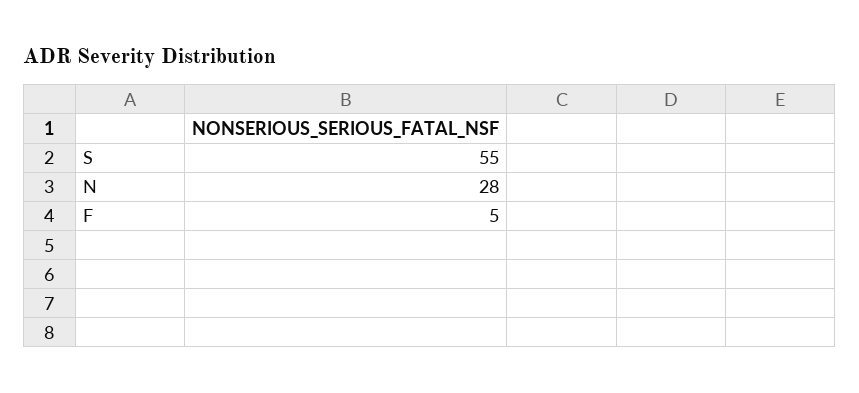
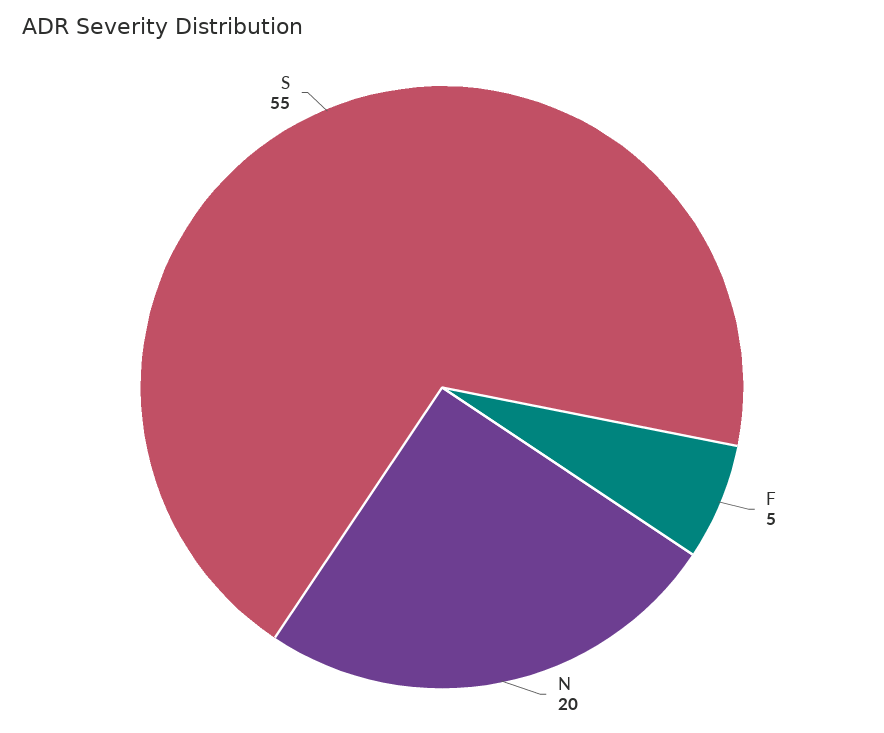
  {
    "S": 55,
-   "N": 28,
+   "N": 20,
    "F": 5
  }

